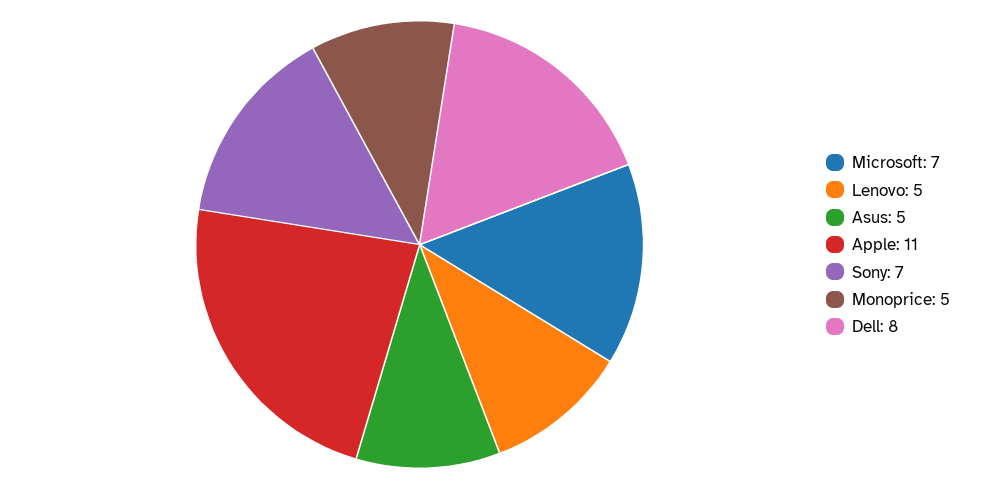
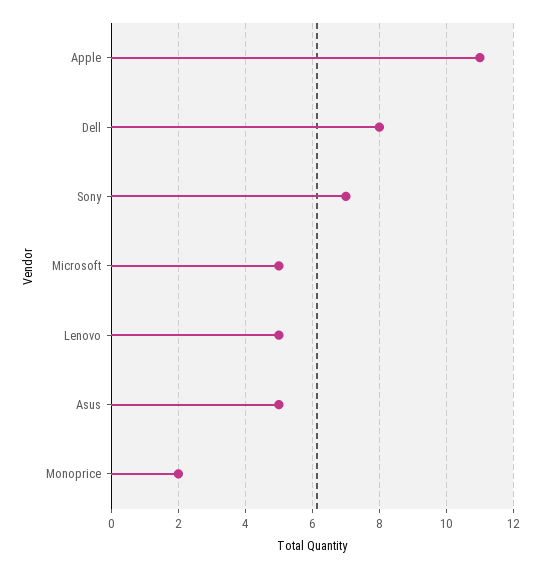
  {
-   "Microsoft": 7,
+   "Microsoft": 5,
    "Lenovo": 5,
    "Asus": 5,
    "Apple": 11,
    "Sony": 7,
-   "Monoprice": 5,
+   "Monoprice": 2,
    "Dell": 8
  }

